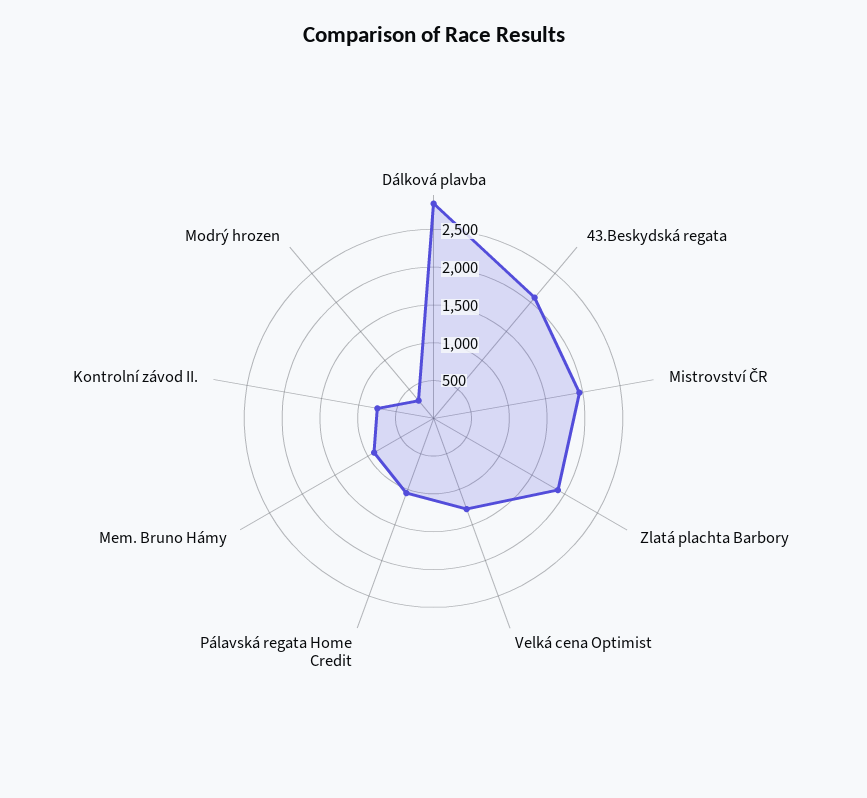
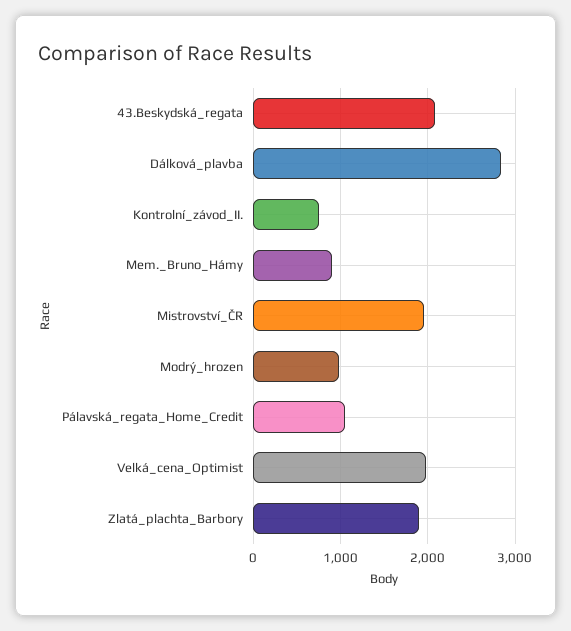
  {
    "Dálková plavba": 2800,
    "43.Beskydská regata": 2100,
    "Mistrovství ČR": 2000,
    "Zlatá plachta Barbory": 1900,
-   "Velká cena Optimist": 1250,
+   "Velká cena Optimist": 2000,
    "Pálavská regata Home Credit": 1100,
    "Mem. Bruno Hámy": 900,
    "Kontrolní závod II.": 800,
-   "Modrý hrozen": 250
+   "Modrý hrozen": 1000
  }

